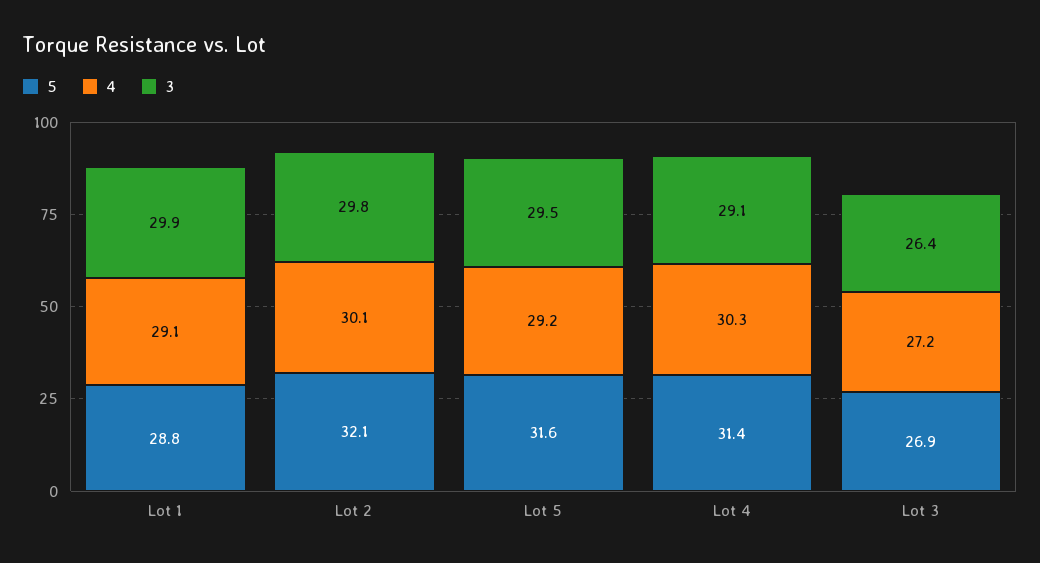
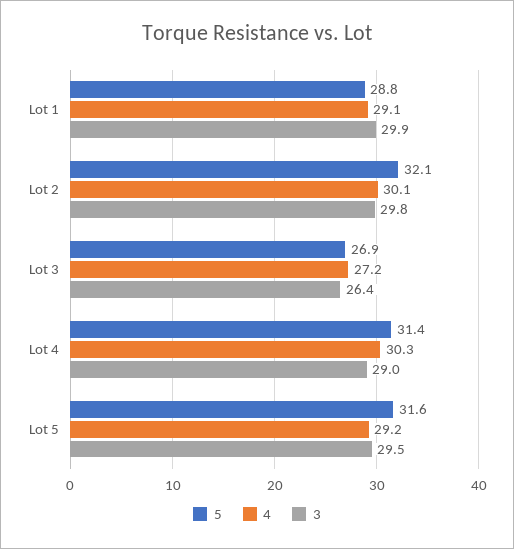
  {
    "5": {
      "Lot 1": 28.8,
      "Lot 2": 32.1,
      "Lot 5": 31.6,
      "Lot 4": 31.4,
      "Lot 3": 26.9
    },
    "4": {
      "Lot 1": 29.1,
      "Lot 2": 30.1,
      "Lot 5": 29.2,
      "Lot 4": 30.3,
      "Lot 3": 27.2
    },
    "3": {
      "Lot 1": 29.9,
      "Lot 2": 29.8,
      "Lot 5": 29.5,
-     "Lot 4": 29.1,
+     "Lot 4": 29,
      "Lot 3": 26.4
    }
  }

